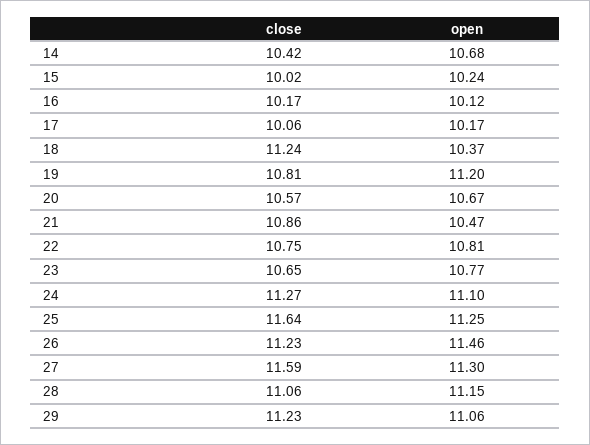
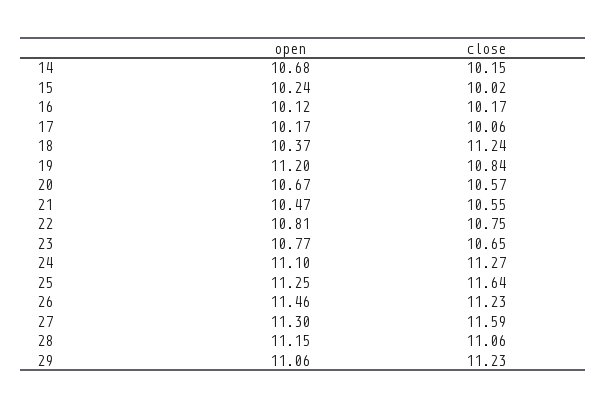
  {
    "close": {
-     "14": 10.42,
+     "14": 10.15,
      "15": 10.02,
      "16": 10.17,
      "17": 10.06,
      "18": 11.24,
-     "19": 10.81,
+     "19": 10.84,
      "20": 10.57,
-     "21": 10.86,
+     "21": 10.55,
      "22": 10.75,
      "23": 10.65,
      "24": 11.27,
      "25": 11.64,
      "26": 11.23,
      "27": 11.59,
      "28": 11.06,
      "29": 11.23
    },
    "open": {
      "14": 10.68,
      "15": 10.24,
      "16": 10.12,
      "17": 10.17,
      "18": 10.37,
      "19": 11.2,
      "20": 10.67,
      "21": 10.47,
      "22": 10.81,
      "23": 10.77,
      "24": 11.1,
      "25": 11.25,
      "26": 11.46,
      "27": 11.3,
      "28": 11.15,
      "29": 11.06
    }
  }

